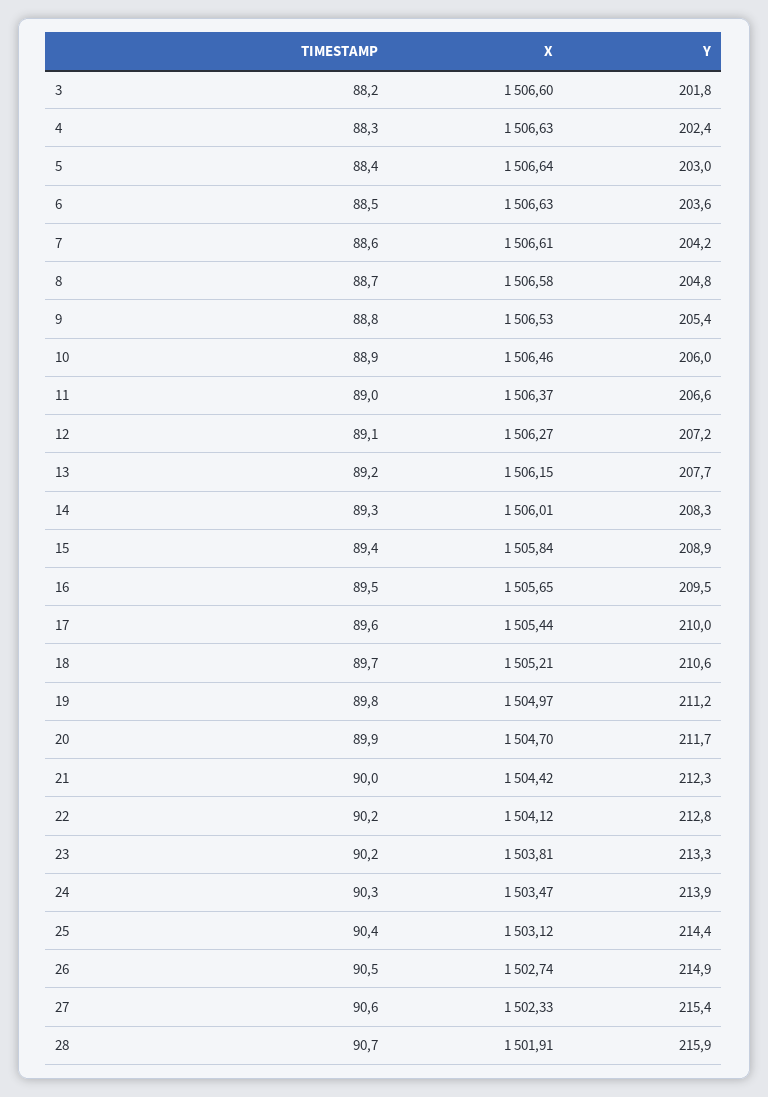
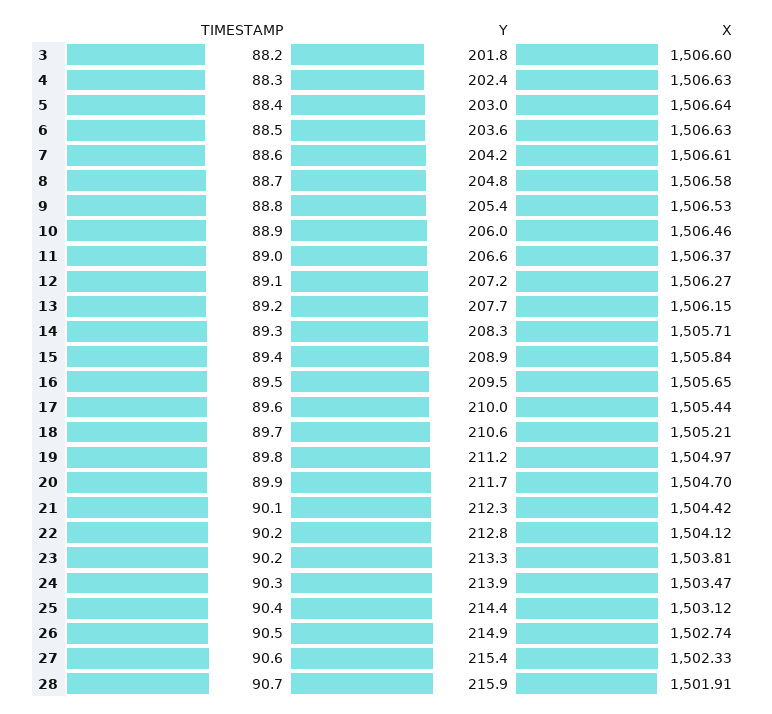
  {
    "TIMESTAMP": {
      "3": 88.2,
      "4": 88.3,
      "5": 88.4,
      "6": 88.5,
      "7": 88.6,
      "8": 88.7,
      "9": 88.8,
      "10": 88.9,
      "11": 89,
      "12": 89.1,
      "13": 89.2,
      "14": 89.3,
      "15": 89.4,
      "16": 89.5,
      "17": 89.6,
      "18": 89.7,
      "19": 89.8,
      "20": 89.9,
-     "21": 90,
+     "21": 90.1,
      "22": 90.2,
      "23": 90.2,
      "24": 90.3,
      "25": 90.4,
      "26": 90.5,
      "27": 90.6,
      "28": 90.7
    },
    "X": {
      "3": 1506.6,
      "4": 1506.63,
      "5": 1506.64,
      "6": 1506.63,
      "7": 1506.61,
      "8": 1506.58,
      "9": 1506.53,
      "10": 1506.46,
      "11": 1506.37,
      "12": 1506.27,
      "13": 1506.15,
-     "14": 1506.01,
+     "14": 1505.71,
      "15": 1505.84,
      "16": 1505.65,
      "17": 1505.44,
      "18": 1505.21,
      "19": 1504.97,
      "20": 1504.7,
      "21": 1504.42,
      "22": 1504.12,
      "23": 1503.81,
      "24": 1503.47,
      "25": 1503.12,
      "26": 1502.74,
      "27": 1502.33,
      "28": 1501.91
    },
    "Y": {
      "3": 201.8,
      "4": 202.4,
      "5": 203,
      "6": 203.6,
      "7": 204.2,
      "8": 204.8,
      "9": 205.4,
      "10": 206,
      "11": 206.6,
      "12": 207.2,
      "13": 207.7,
      "14": 208.3,
      "15": 208.9,
      "16": 209.5,
      "17": 210,
      "18": 210.6,
      "19": 211.2,
      "20": 211.7,
      "21": 212.3,
      "22": 212.8,
      "23": 213.3,
      "24": 213.9,
      "25": 214.4,
      "26": 214.9,
      "27": 215.4,
      "28": 215.9
    }
  }

